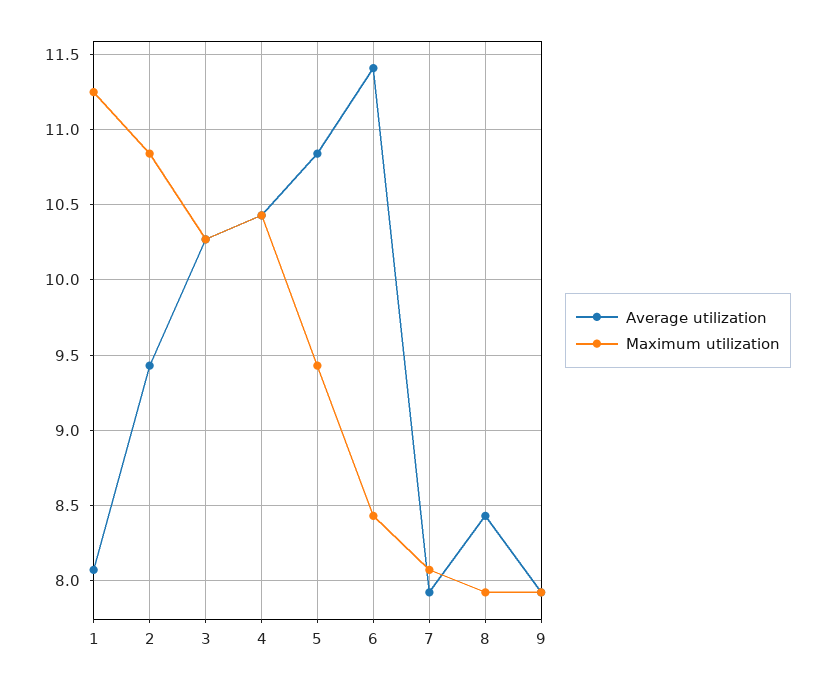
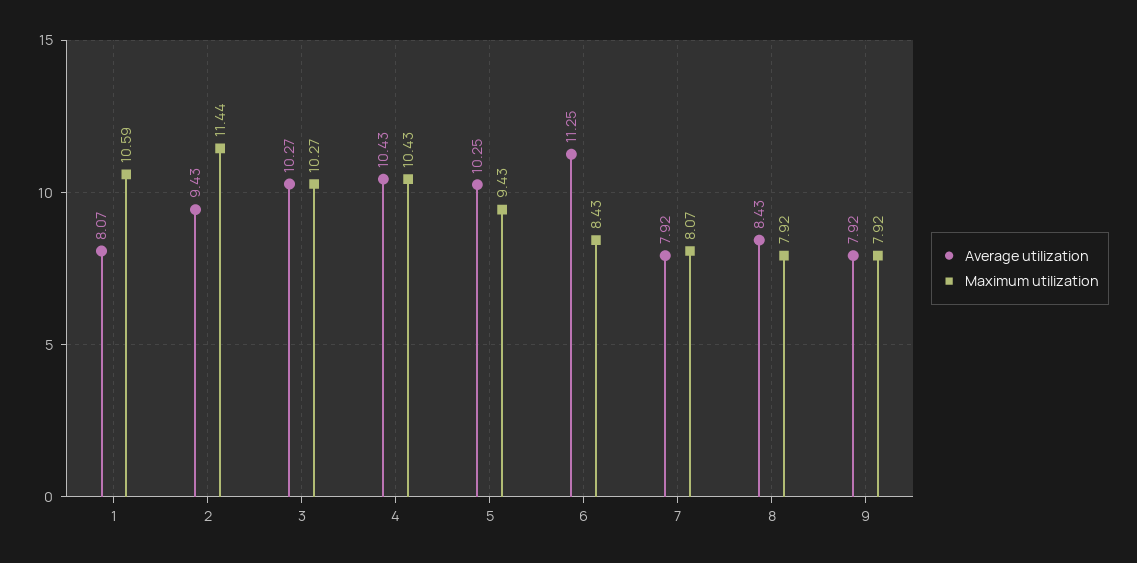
  {
    "Average utilization": {
      "1": 8.07,
      "2": 9.43,
      "3": 10.27,
      "4": 10.43,
-     "5": 10.85,
+     "5": 10.25,
-     "6": 11.4,
+     "6": 11.25,
      "7": 7.92,
      "8": 8.43,
      "9": 7.92
    },
    "Maximum utilization": {
-     "1": 11.25,
+     "1": 10.59,
-     "2": 10.85,
+     "2": 11.44,
      "3": 10.27,
      "4": 10.43,
      "5": 9.43,
      "6": 8.43,
      "7": 8.07,
      "8": 7.92,
      "9": 7.92
    }
  }

